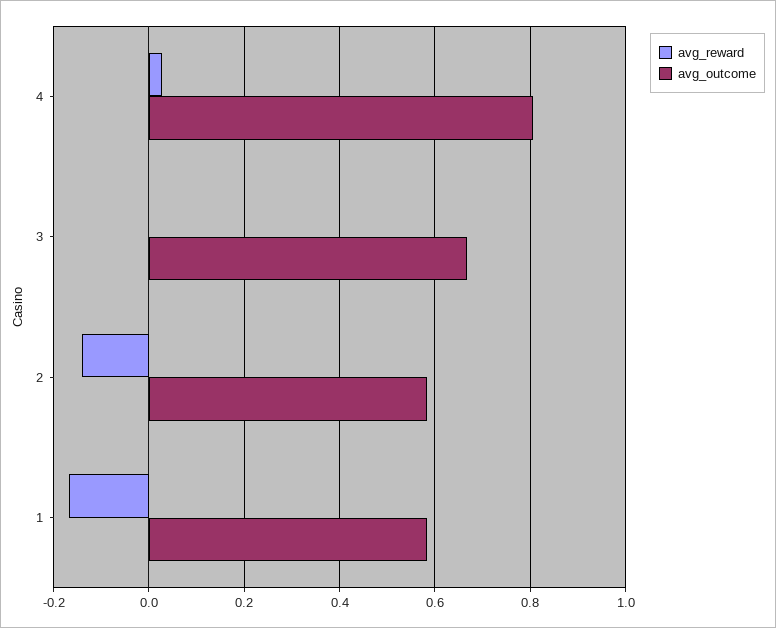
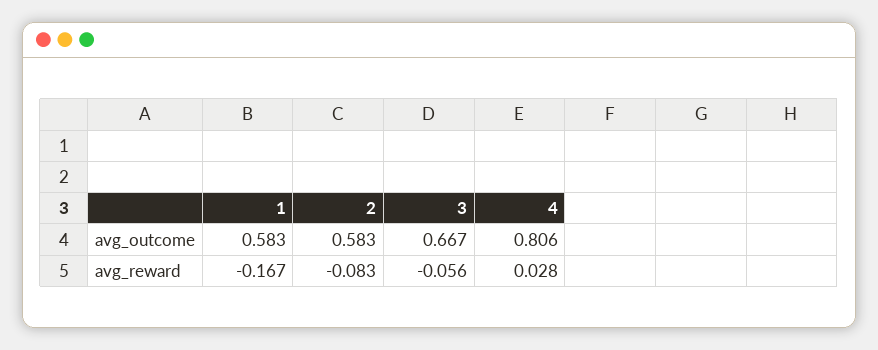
  {
    "avg_reward": {
      "4": 0.028,
-     "3": 0,
+     "3": -0.056,
-     "2": -0.14,
+     "2": -0.083,
      "1": -0.167
    },
    "avg_outcome": {
      "4": 0.806,
      "3": 0.667,
      "2": 0.583,
      "1": 0.583
    }
  }

